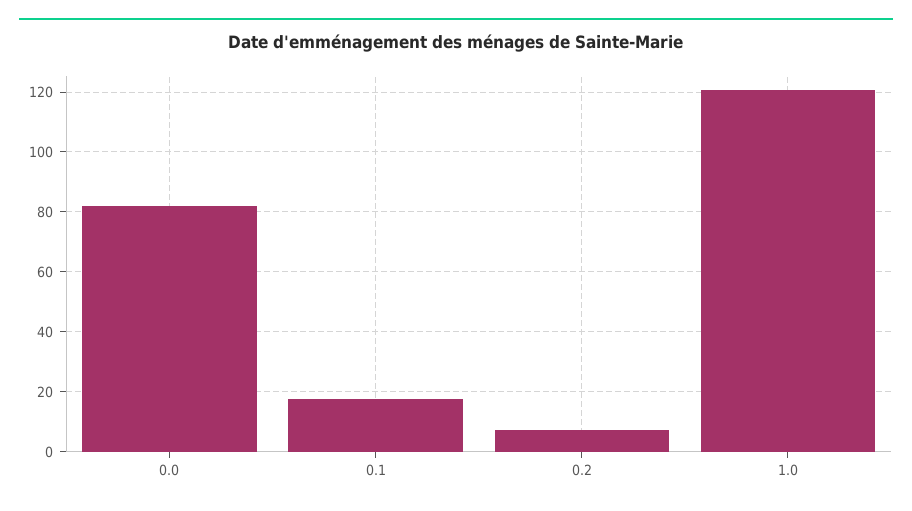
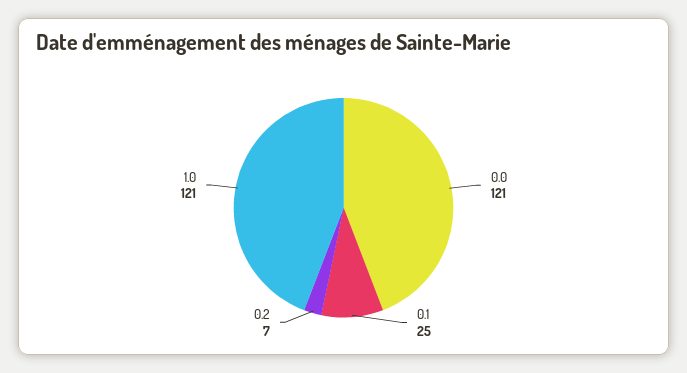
  {
-   "0.0": 82.5,
+   "0.0": 121,
-   "0.1": 17.5,
+   "0.1": 25,
    "0.2": 7,
    "1.0": 121
  }

